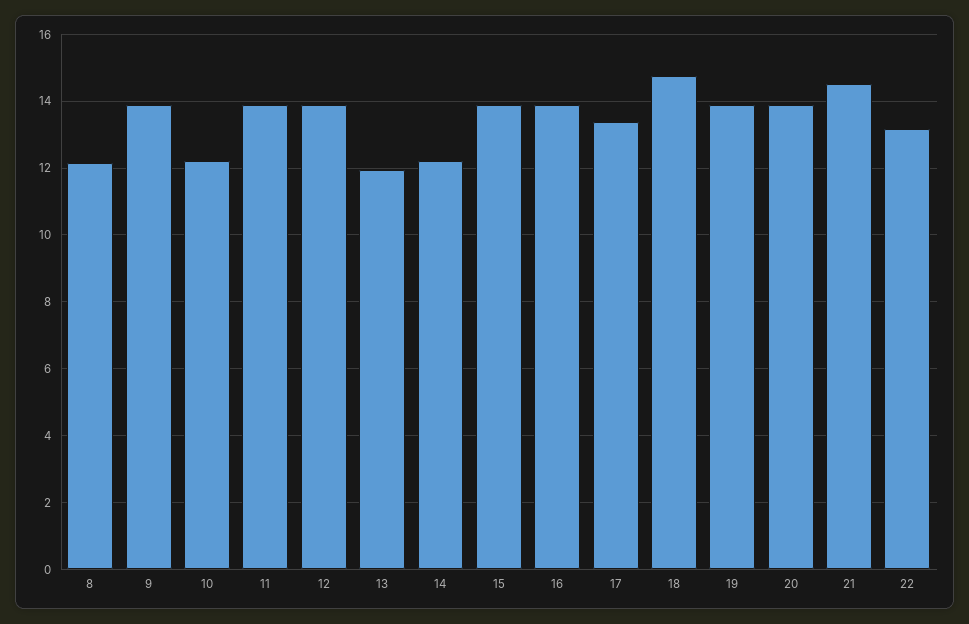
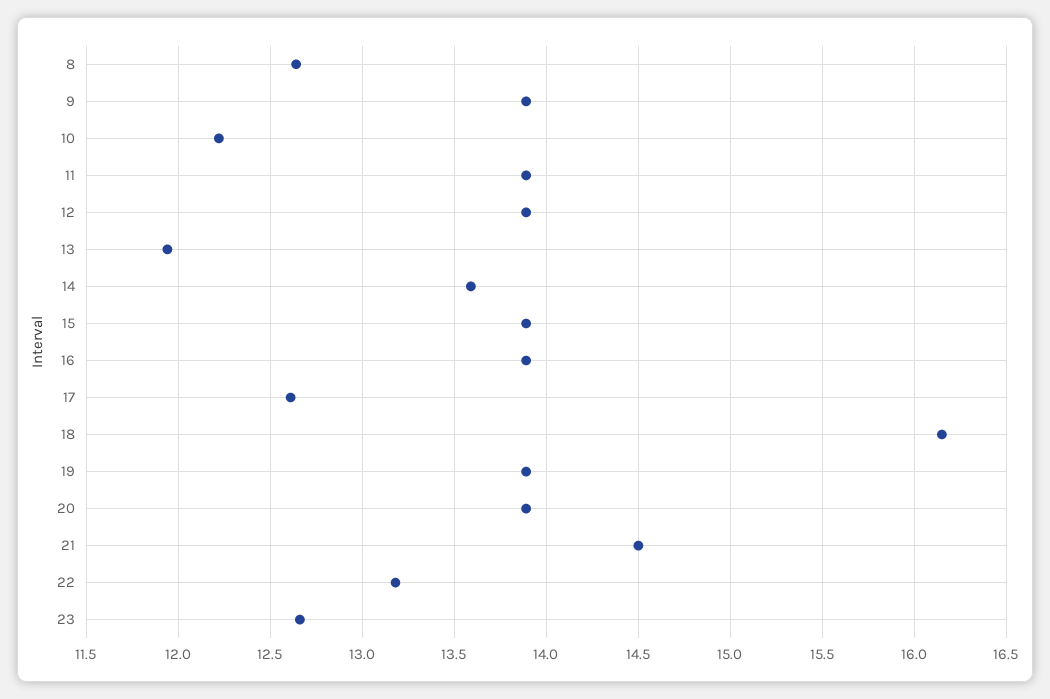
  {
-   "8": 12.2,
+   "8": 12.65,
    "9": 13.9,
    "10": 12.2,
    "11": 13.9,
    "12": 13.9,
    "13": 11.95,
-   "14": 12.2,
+   "14": 13.6,
    "15": 13.9,
    "16": 13.9,
-   "17": 13.4,
+   "17": 12.6,
-   "18": 14.8,
+   "18": 16.15,
    "19": 13.9,
    "20": 13.9,
    "21": 14.5,
-   "22": 13.2
+   "22": 13.2,
+   "23": 12.65
  }

